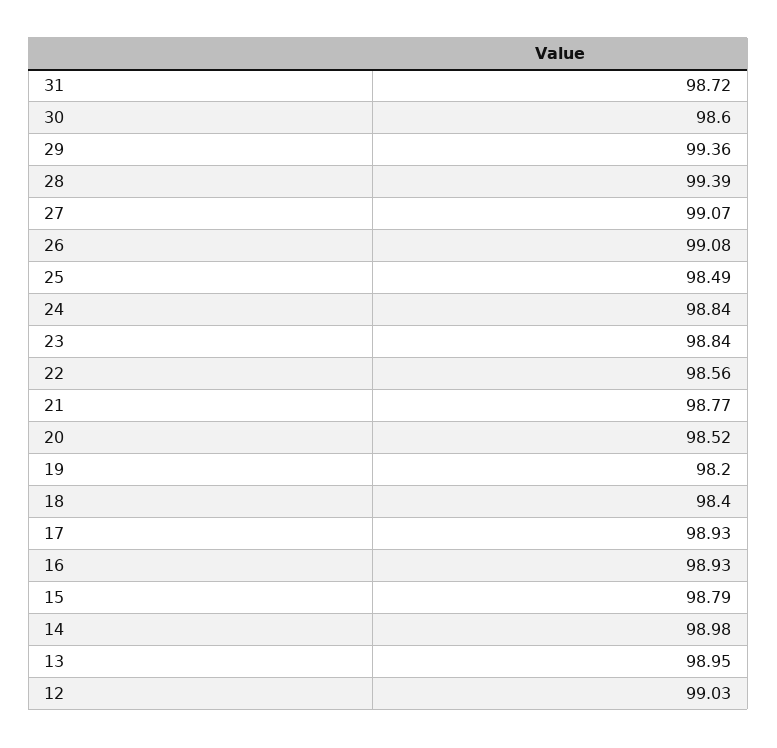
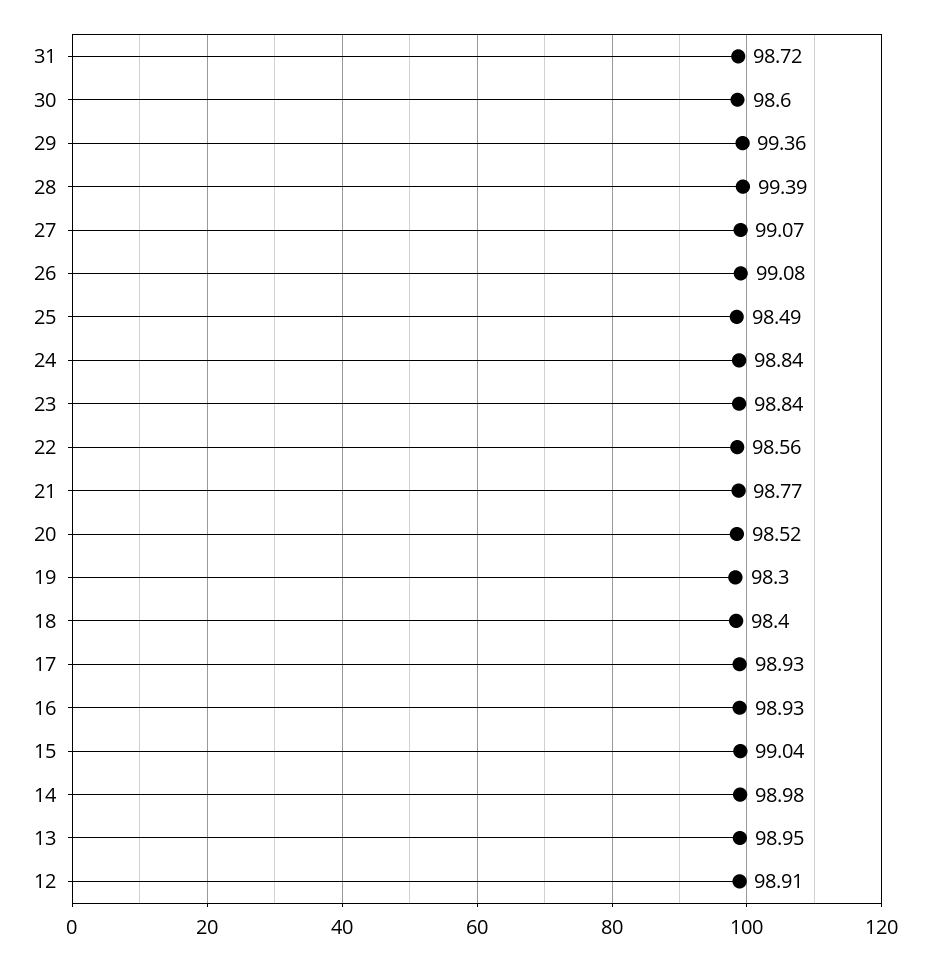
  {
    "31": 98.72,
    "30": 98.6,
    "29": 99.36,
    "28": 99.39,
    "27": 99.07,
    "26": 99.08,
    "25": 98.49,
    "24": 98.84,
    "23": 98.84,
    "22": 98.56,
    "21": 98.77,
    "20": 98.52,
-   "19": 98.2,
+   "19": 98.3,
    "18": 98.4,
    "17": 98.93,
    "16": 98.93,
-   "15": 98.79,
+   "15": 99.04,
    "14": 98.98,
    "13": 98.95,
-   "12": 99.03
+   "12": 98.91
  }

